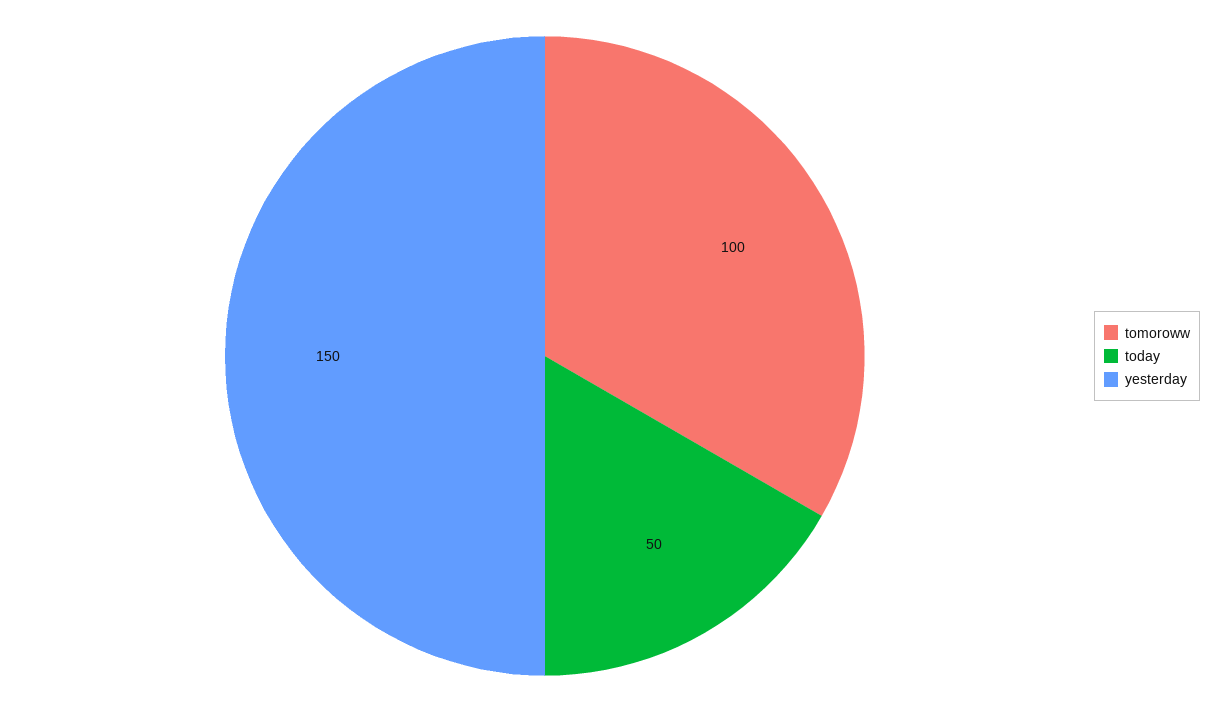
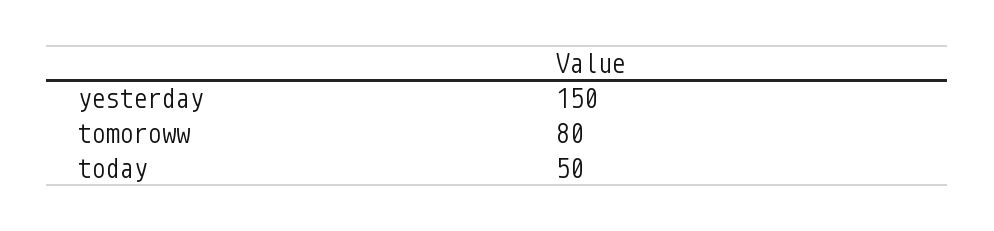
  {
-   "tomoroww": 100,
+   "tomoroww": 80,
    "today": 50,
    "yesterday": 150
  }

